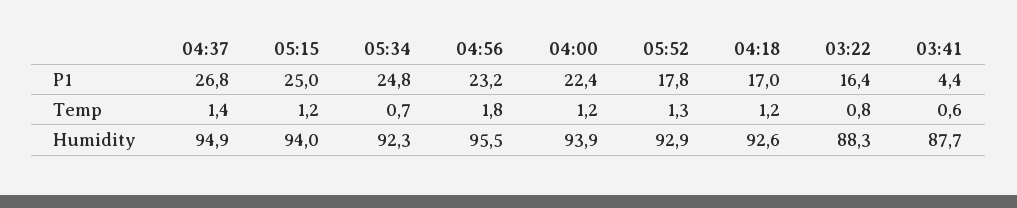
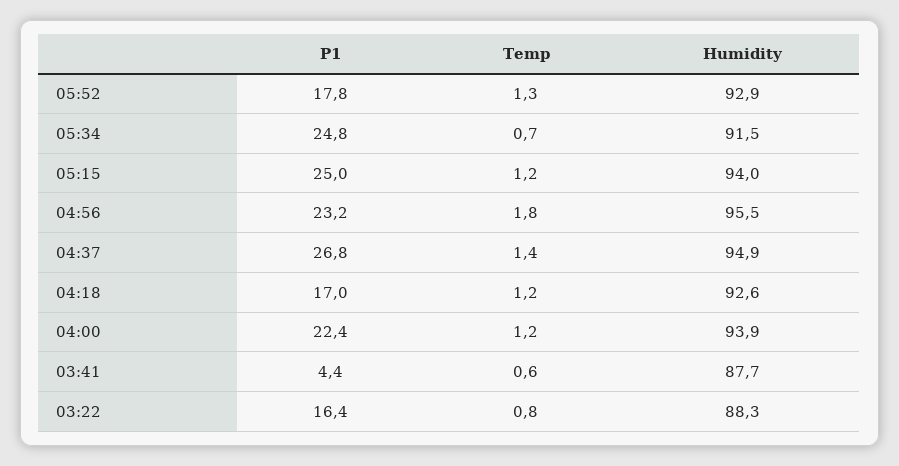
  {
    "04:37": {
      "P1": 26.8,
      "Temp": 1.4,
      "Humidity": 94.9
    },
    "05:15": {
      "P1": 25,
      "Temp": 1.2,
      "Humidity": 94
    },
    "05:34": {
      "P1": 24.8,
      "Temp": 0.7,
-     "Humidity": 92.3
+     "Humidity": 91.5
    },
    "04:56": {
      "P1": 23.2,
      "Temp": 1.8,
      "Humidity": 95.5
    },
    "04:00": {
      "P1": 22.4,
      "Temp": 1.2,
      "Humidity": 93.9
    },
    "05:52": {
      "P1": 17.8,
      "Temp": 1.3,
      "Humidity": 92.9
    },
    "04:18": {
      "P1": 17,
      "Temp": 1.2,
      "Humidity": 92.6
    },
    "03:22": {
      "P1": 16.4,
      "Temp": 0.8,
      "Humidity": 88.3
    },
    "03:41": {
      "P1": 4.4,
      "Temp": 0.6,
      "Humidity": 87.7
    }
  }

